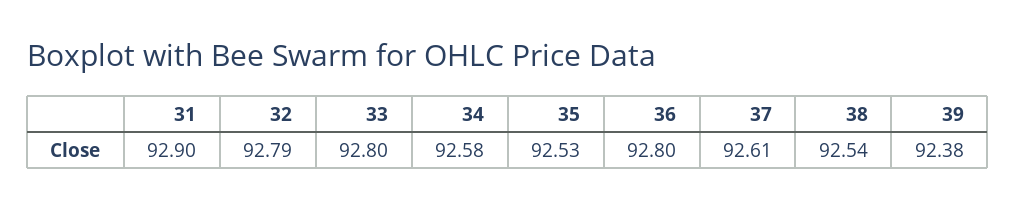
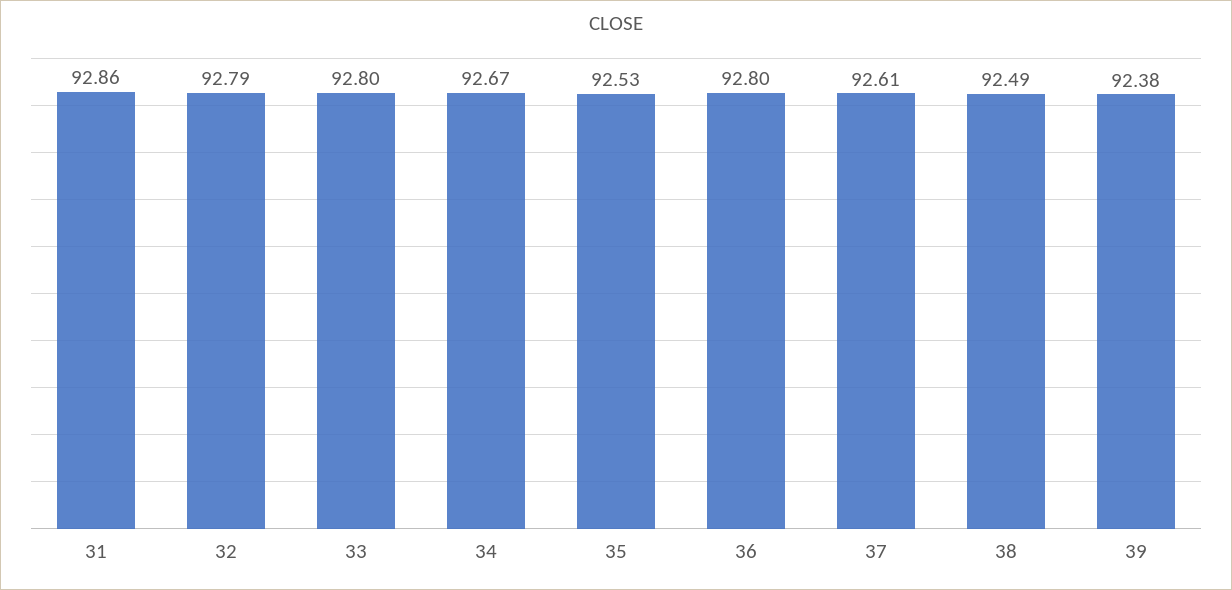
  {
-   "31": 92.9,
+   "31": 92.86,
    "32": 92.79,
    "33": 92.8,
-   "34": 92.58,
+   "34": 92.67,
    "35": 92.53,
    "36": 92.8,
    "37": 92.61,
-   "38": 92.54,
+   "38": 92.49,
    "39": 92.38
  }

